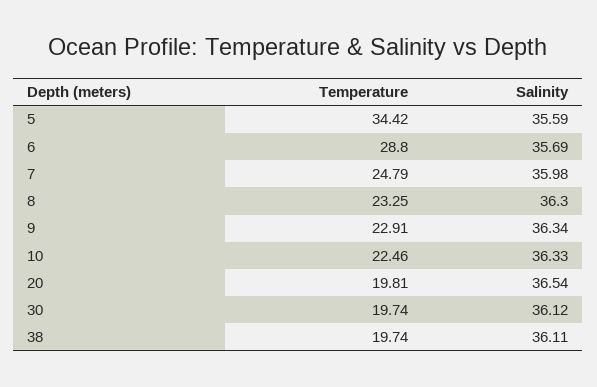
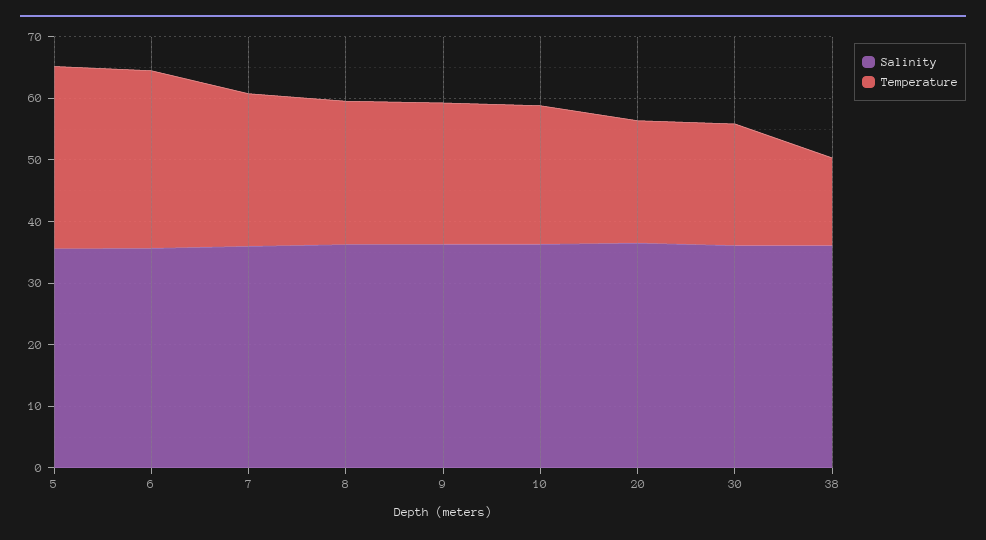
  {
    "Temperature": {
-     "5": 34.42,
+     "5": 30,
      "6": 28.8,
      "7": 24.79,
      "8": 23.25,
      "9": 22.91,
      "10": 22.46,
      "20": 19.81,
      "30": 19.74,
-     "38": 19.74
+     "38": 14
    },
    "Salinity": {
      "5": 35.59,
      "6": 35.69,
      "7": 35.98,
      "8": 36.3,
      "9": 36.34,
      "10": 36.33,
      "20": 36.54,
      "30": 36.12,
      "38": 36.11
    }
  }

